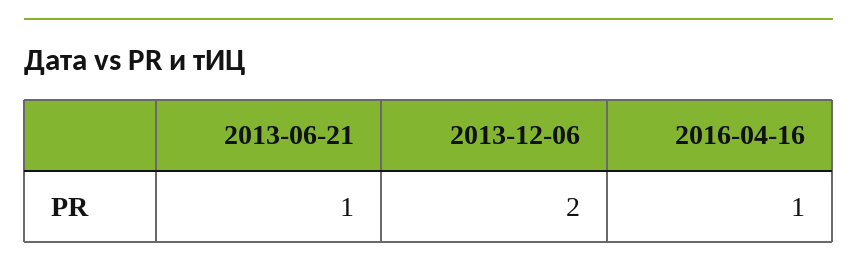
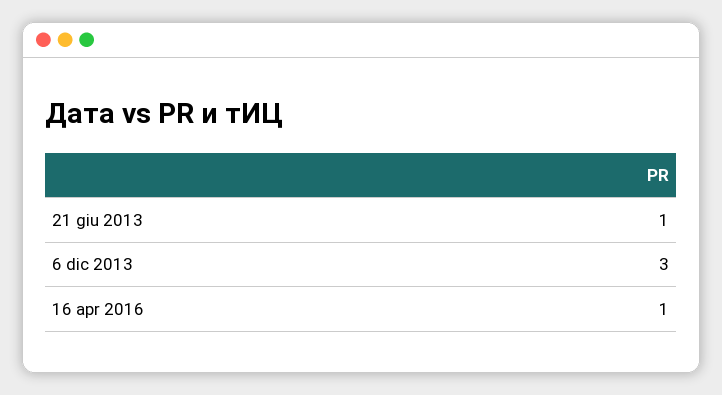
  {
    "2013-06-21": 1,
-   "2013-12-06": 2,
+   "2013-12-06": 3,
    "2016-04-16": 1
  }

